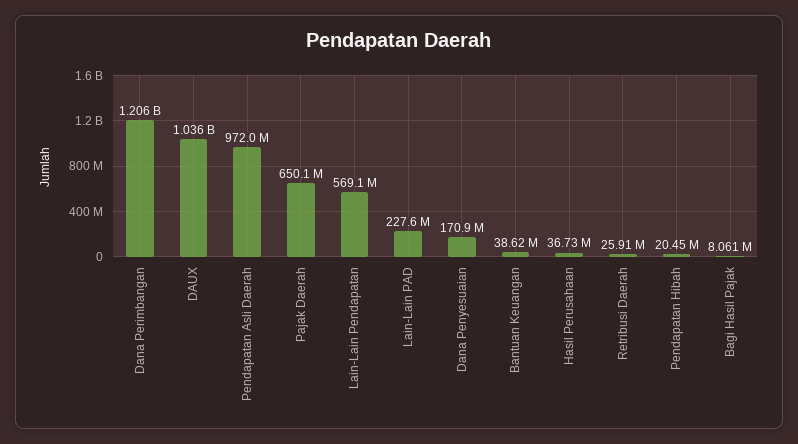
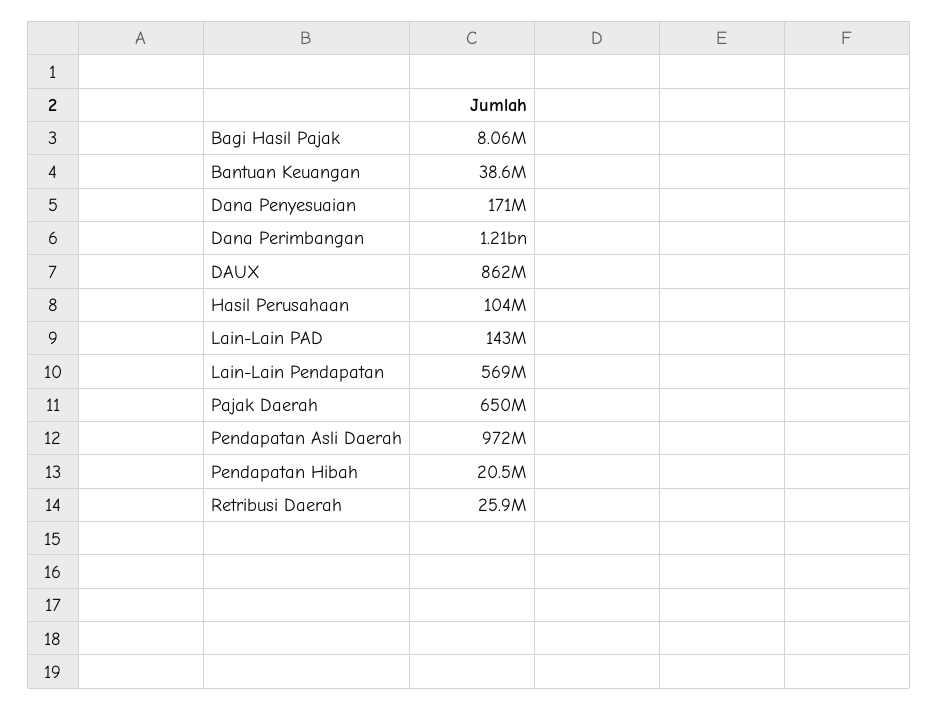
  {
    "Dana Perimbangan": 1206000000,
-   "DAUX": 1036000000,
+   "DAUX": 862000000,
    "Pendapatan Asli Daerah": 972000000,
    "Pajak Daerah": 650100000,
    "Lain-Lain Pendapatan": 569100000,
-   "Lain-Lain PAD": 227600000,
+   "Lain-Lain PAD": 143000000,
    "Dana Penyesuaian": 170900000,
    "Bantuan Keuangan": 38620000,
-   "Hasil Perusahaan": 36730000,
+   "Hasil Perusahaan": 104000000,
    "Retribusi Daerah": 25910000,
    "Pendapatan Hibah": 20450000,
    "Bagi Hasil Pajak": 8061000
  }

